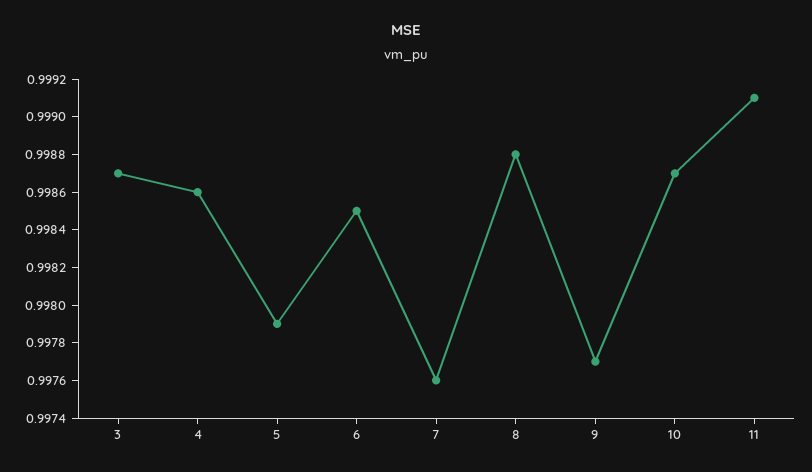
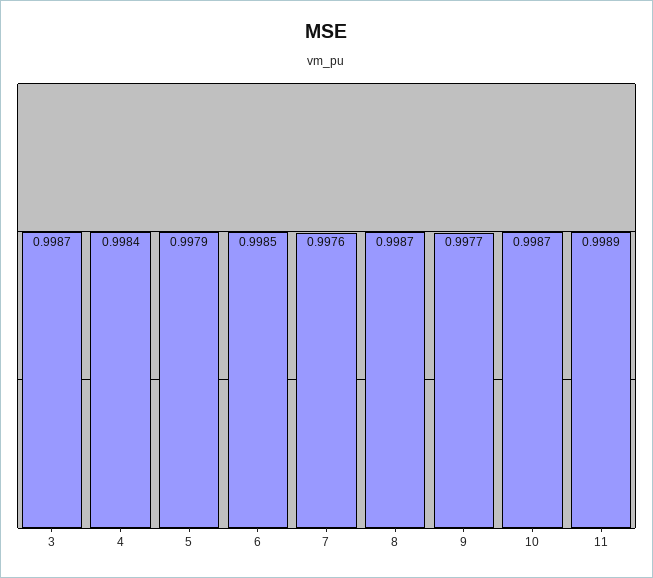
  {
    "3": 0.9987,
-   "4": 0.9986,
+   "4": 0.9984,
    "5": 0.9979,
    "6": 0.9985,
    "7": 0.9976,
-   "8": 0.9988,
+   "8": 0.9987,
    "9": 0.9977,
    "10": 0.9987,
-   "11": 0.9991
+   "11": 0.9989
  }

